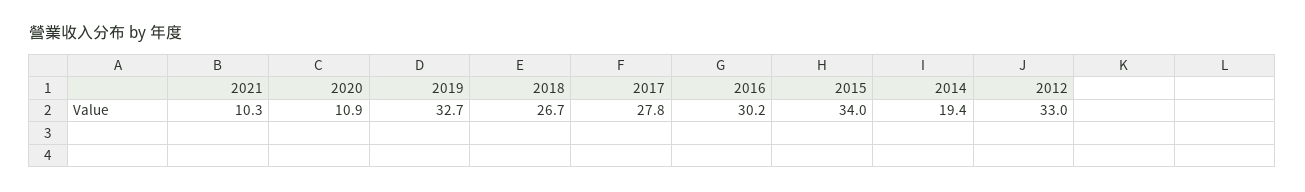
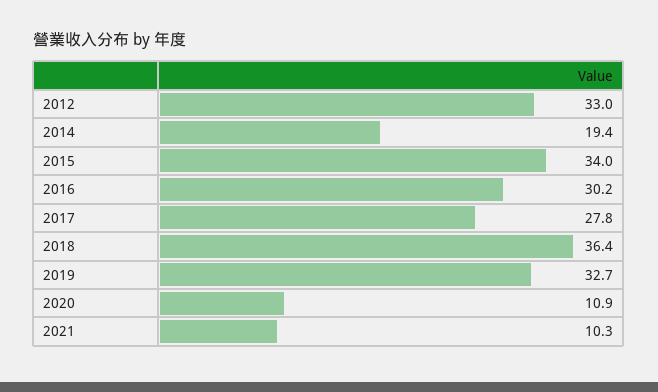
  {
    "2021": 10.3,
    "2020": 10.9,
    "2019": 32.7,
-   "2018": 26.7,
+   "2018": 36.4,
    "2017": 27.8,
    "2016": 30.2,
    "2015": 34,
    "2014": 19.4,
    "2012": 33
  }

